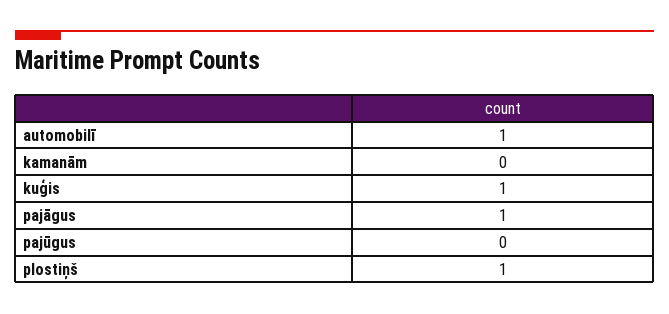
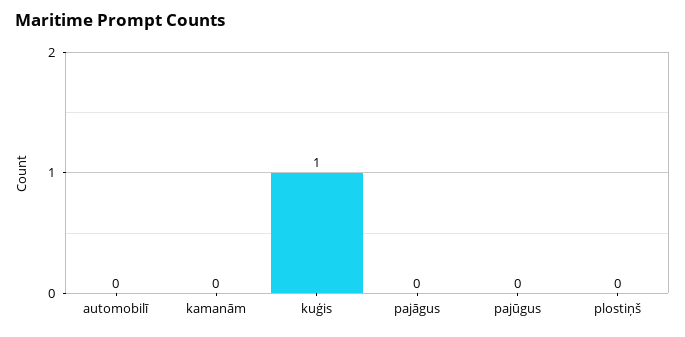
  {
-   "automobilī": 1,
+   "automobilī": 0,
    "kamanām": 0,
    "kuģis": 1,
-   "pajāgus": 1,
+   "pajāgus": 0,
    "pajūgus": 0,
-   "plostiņš": 1
+   "plostiņš": 0
  }

